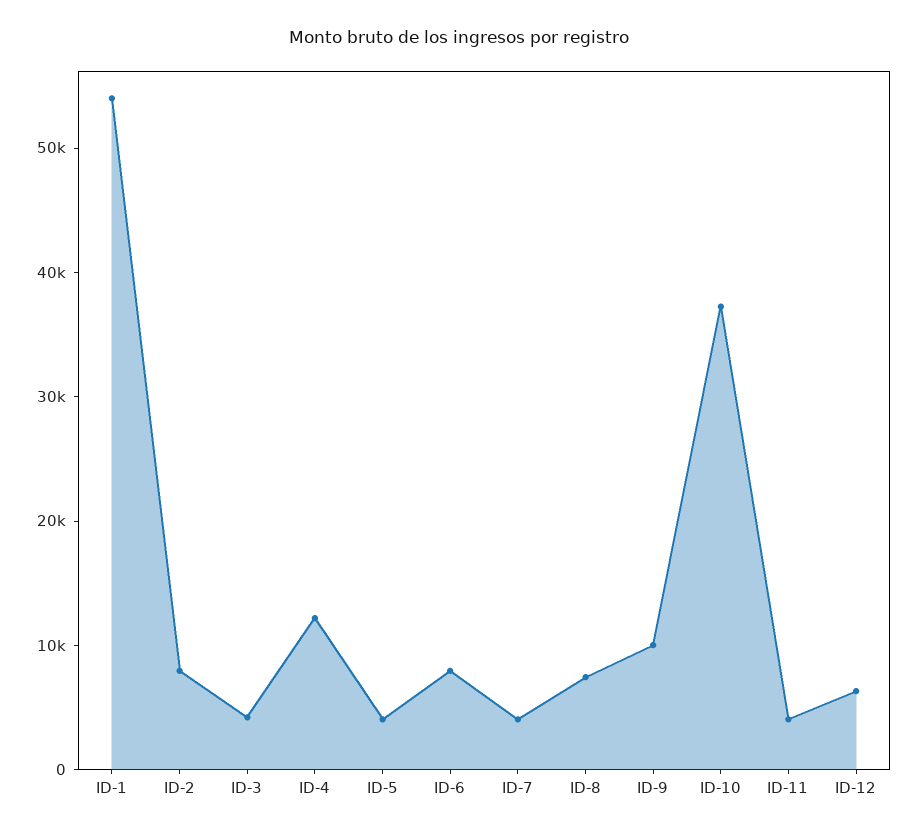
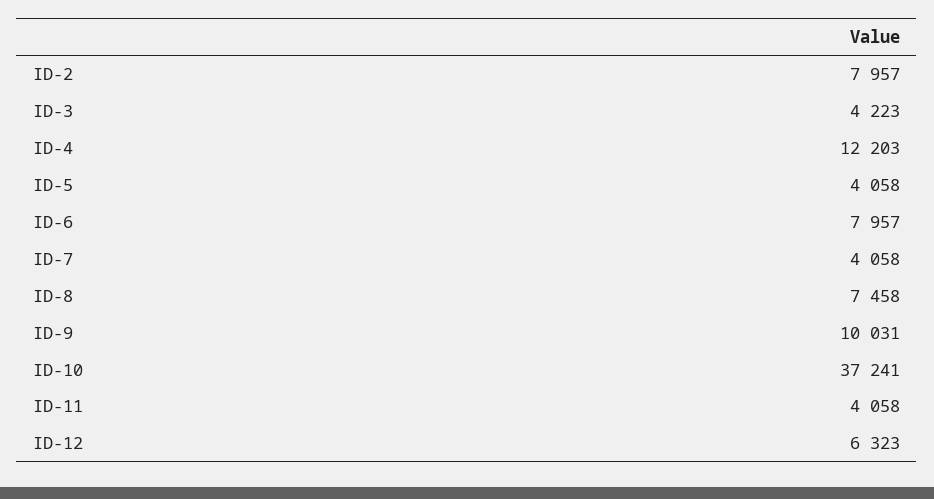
  {
-   "ID-1": 54000,
    "ID-2": 7957,
    "ID-3": 4223,
    "ID-4": 12203,
    "ID-5": 4058,
    "ID-6": 7957,
    "ID-7": 4058,
    "ID-8": 7458,
    "ID-9": 10031,
    "ID-10": 37241,
    "ID-11": 4058,
    "ID-12": 6323
  }

